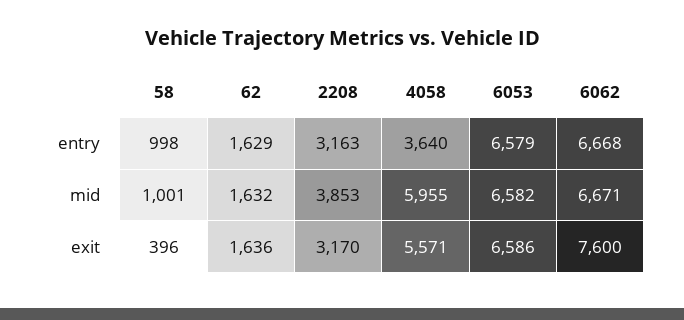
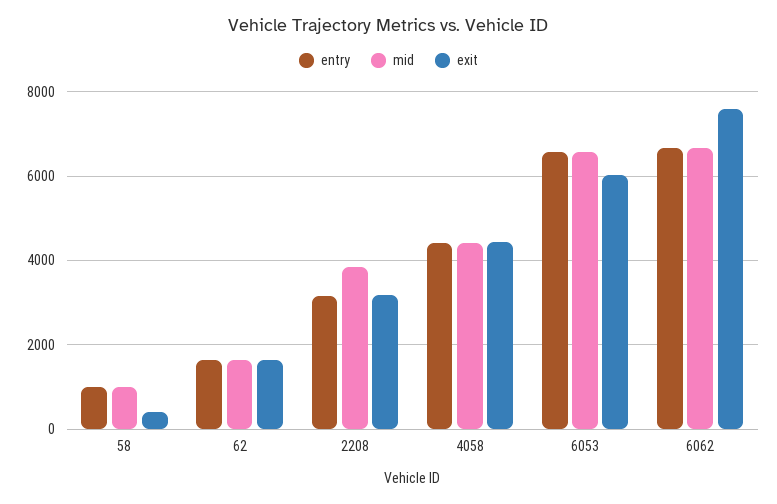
  {
    "entry": {
      "58": 998,
      "62": 1629,
      "2208": 3163,
-     "4058": 3640,
+     "4058": 4400,
      "6053": 6579,
      "6062": 6668
    },
    "mid": {
      "58": 1001,
      "62": 1632,
      "2208": 3853,
-     "4058": 5955,
+     "4058": 4400,
      "6053": 6582,
      "6062": 6671
    },
    "exit": {
      "58": 396,
      "62": 1636,
      "2208": 3170,
-     "4058": 5571,
+     "4058": 4400,
-     "6053": 6586,
+     "6053": 6000,
      "6062": 7600
    }
  }

